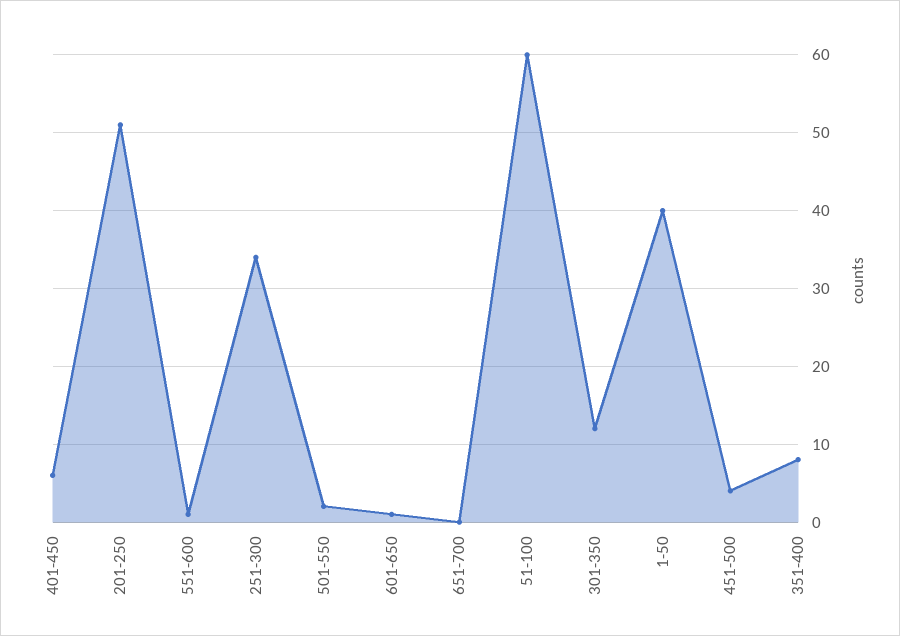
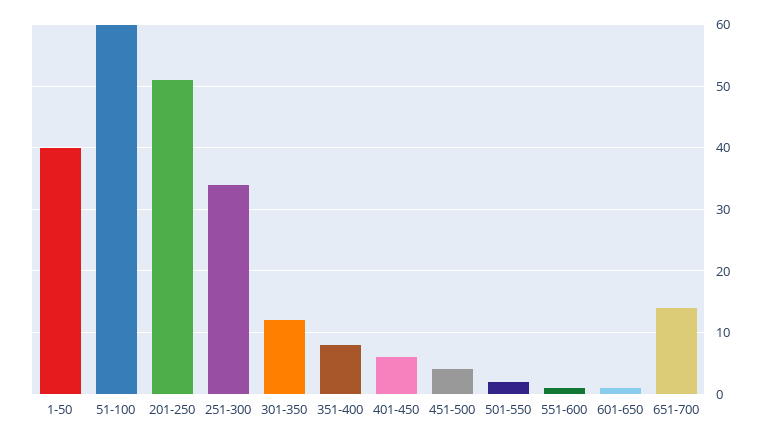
  {
    "401-450": 6,
    "201-250": 51,
    "551-600": 1,
    "251-300": 34,
    "501-550": 2,
    "601-650": 1,
-   "651-700": 0,
+   "651-700": 14,
    "51-100": 60,
    "301-350": 12,
    "1-50": 40,
    "451-500": 4,
    "351-400": 8
  }

